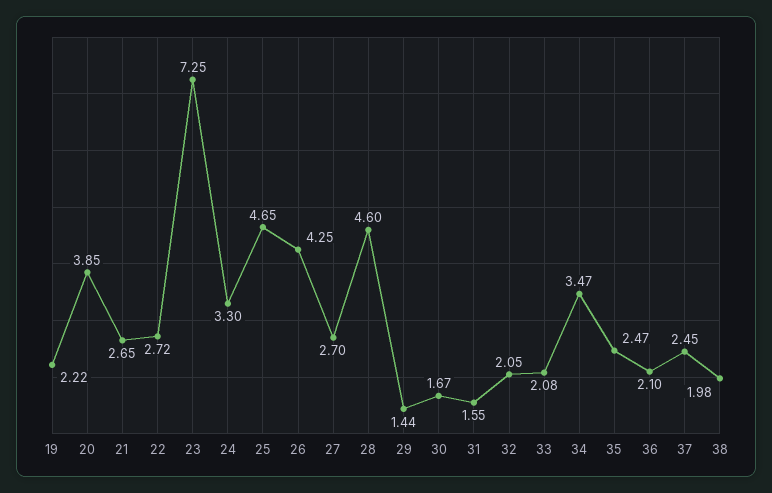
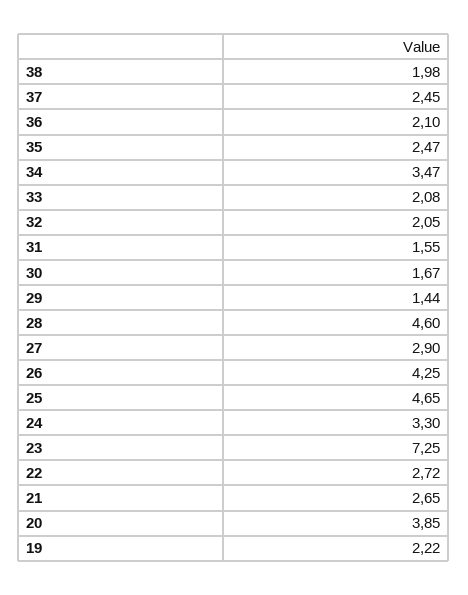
  {
    "19": 2.22,
    "20": 3.85,
    "21": 2.65,
    "22": 2.72,
    "23": 7.25,
    "24": 3.3,
    "25": 4.65,
    "26": 4.25,
-   "27": 2.7,
+   "27": 2.9,
    "28": 4.6,
    "29": 1.44,
    "30": 1.67,
    "31": 1.55,
    "32": 2.05,
    "33": 2.08,
    "34": 3.47,
    "35": 2.47,
    "36": 2.1,
    "37": 2.45,
    "38": 1.98
  }

